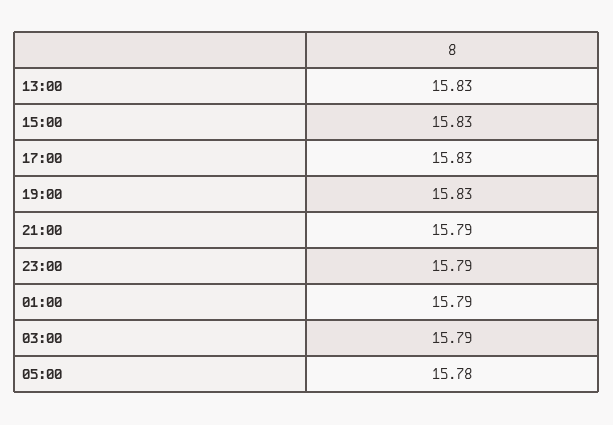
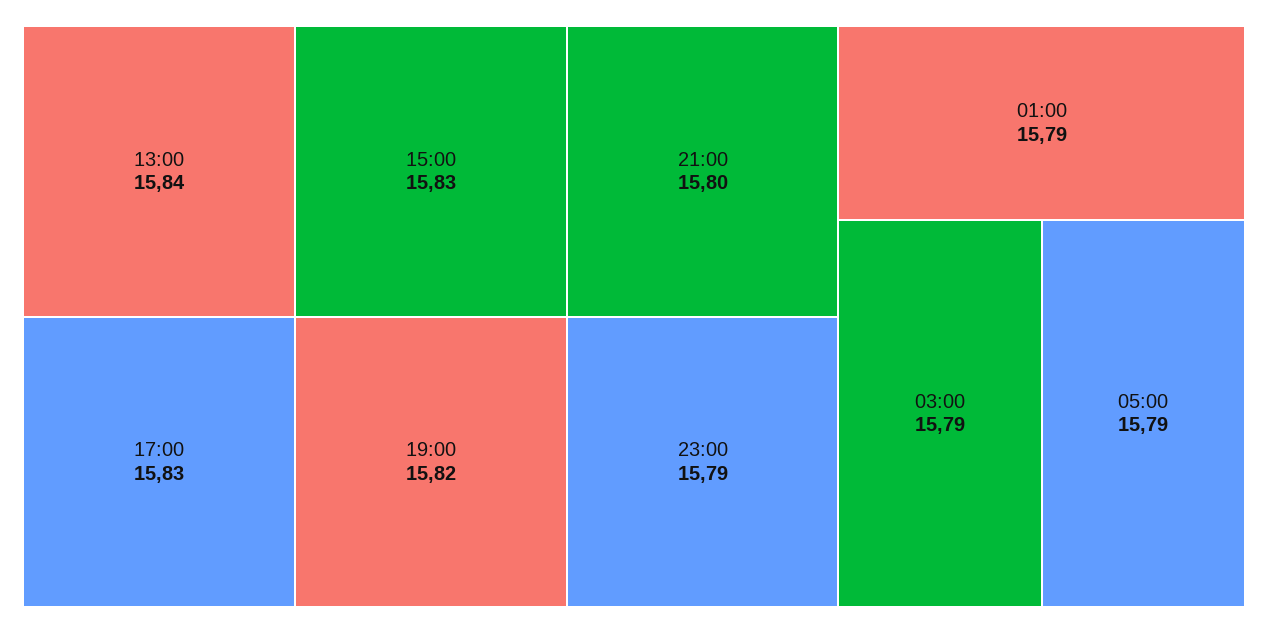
  {
-   "13:00": 15.83,
+   "13:00": 15.84,
    "15:00": 15.83,
    "17:00": 15.83,
-   "19:00": 15.83,
+   "19:00": 15.82,
-   "21:00": 15.79,
+   "21:00": 15.8,
    "23:00": 15.79,
    "01:00": 15.79,
    "03:00": 15.79,
-   "05:00": 15.78
+   "05:00": 15.79
  }

